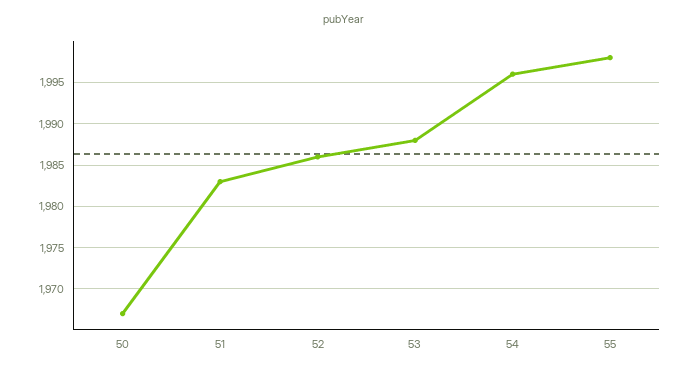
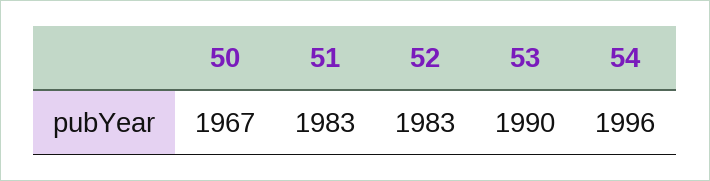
  {
    "50": 1967,
    "51": 1983,
-   "52": 1986,
+   "52": 1983,
-   "53": 1988,
+   "53": 1990,
-   "54": 1996,
+   "54": 1996
-   "55": 1998
  }

